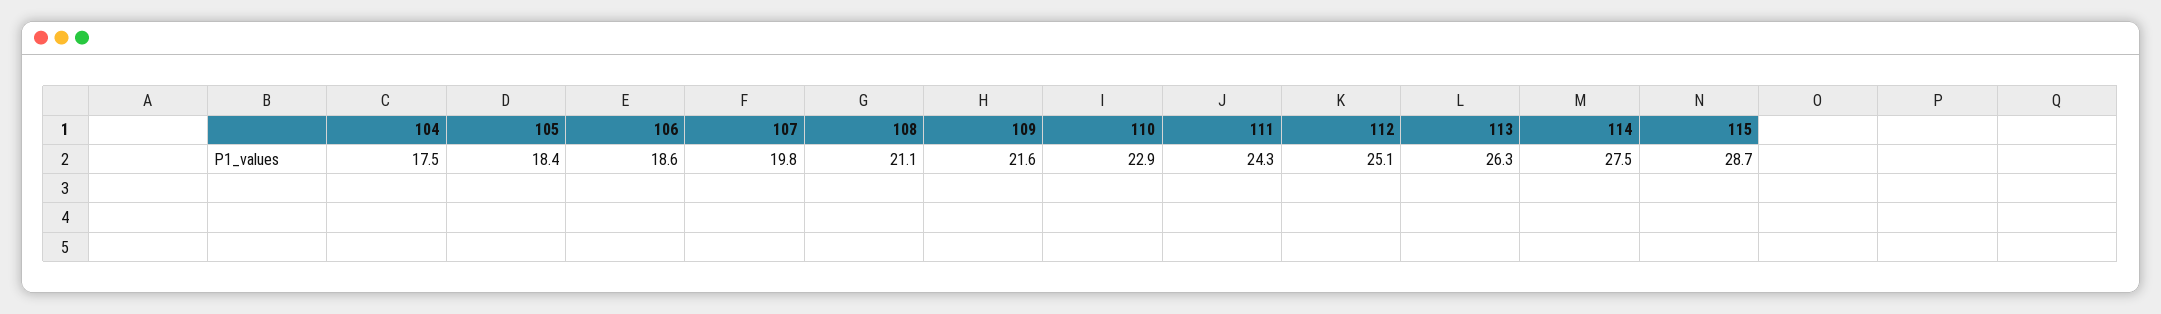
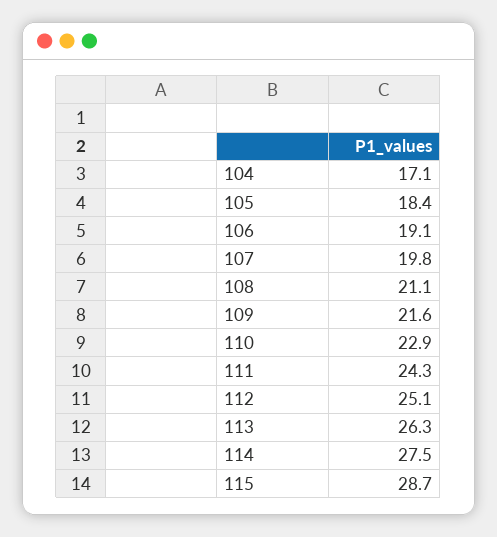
  {
-   "104": 17.5,
+   "104": 17.1,
    "105": 18.4,
-   "106": 18.6,
+   "106": 19.1,
    "107": 19.8,
    "108": 21.1,
    "109": 21.6,
    "110": 22.9,
    "111": 24.3,
    "112": 25.1,
    "113": 26.3,
    "114": 27.5,
    "115": 28.7
  }

